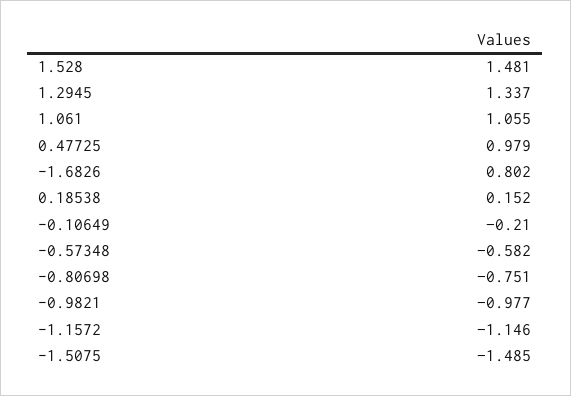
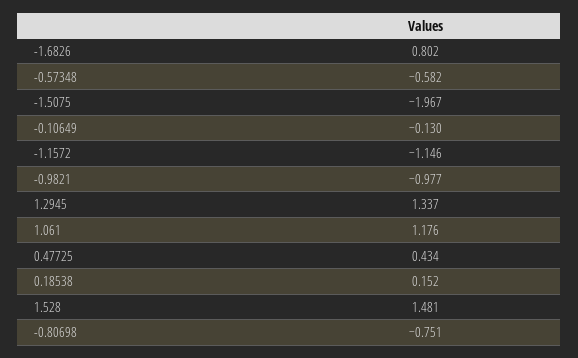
  {
    "1.528": 1.481,
    "1.2945": 1.337,
-   "1.061": 1.055,
+   "1.061": 1.176,
-   "0.47725": 0.979,
+   "0.47725": 0.434,
    "-1.6826": 0.802,
    "0.18538": 0.152,
-   "-0.10649": -0.21,
+   "-0.10649": -0.13,
    "-0.57348": -0.582,
    "-0.80698": -0.751,
    "-0.9821": -0.977,
    "-1.1572": -1.146,
-   "-1.5075": -1.485
+   "-1.5075": -1.967
  }

